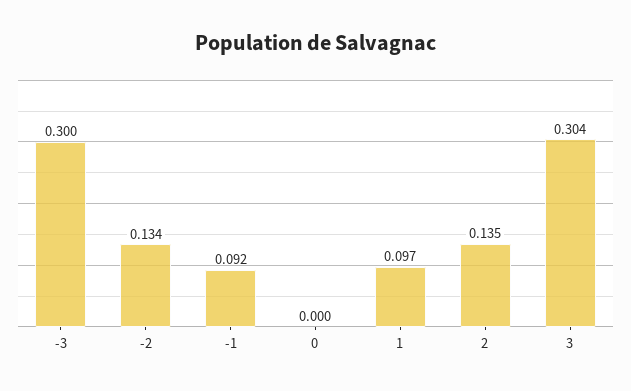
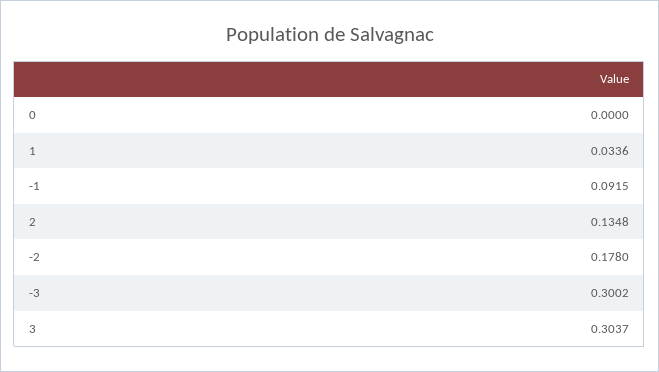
  {
    "-3": 0.3002,
-   "-2": 0.134,
+   "-2": 0.178,
    "-1": 0.0915,
    "0": 0,
-   "1": 0.097,
+   "1": 0.0336,
    "2": 0.1348,
    "3": 0.3037
  }

